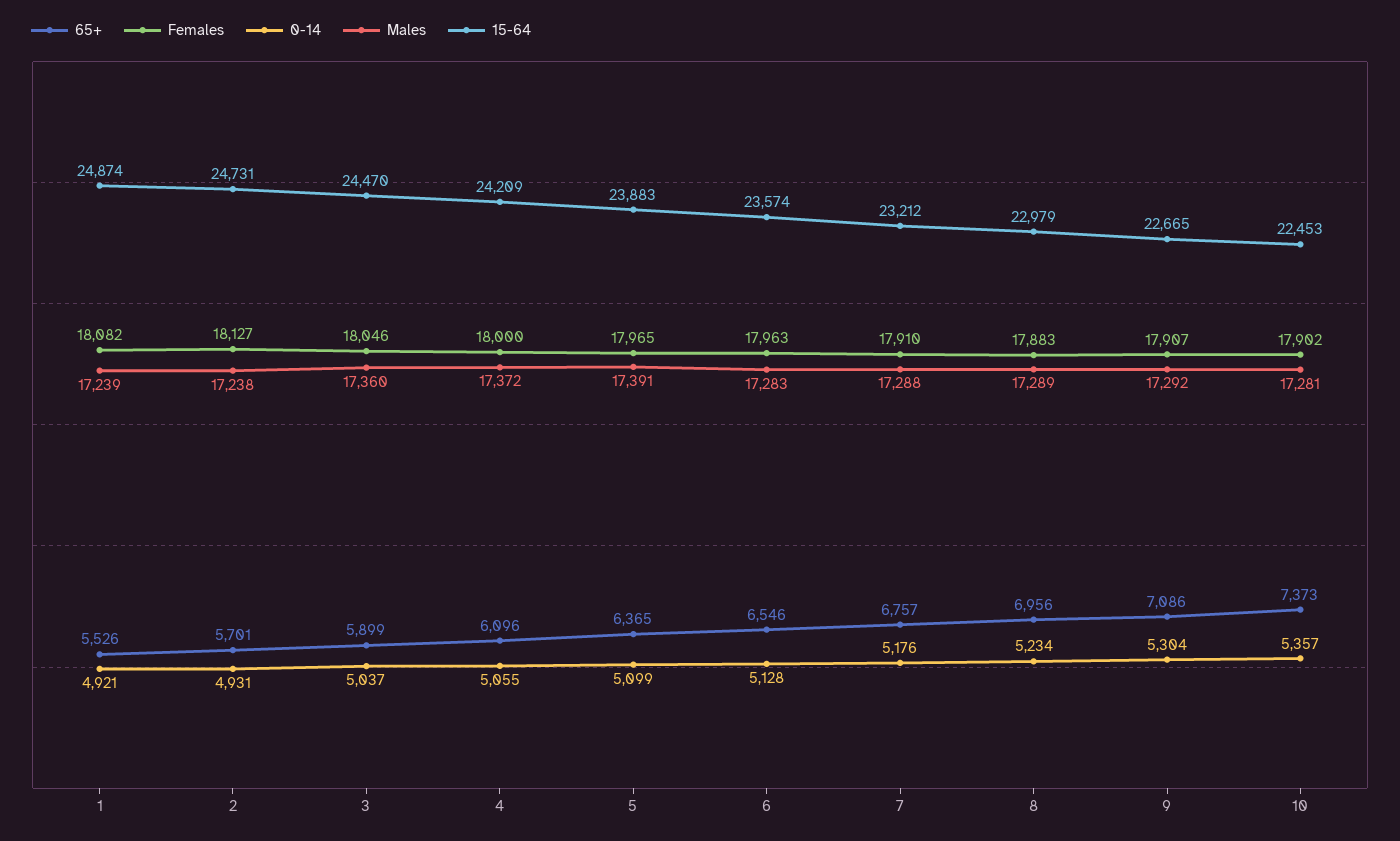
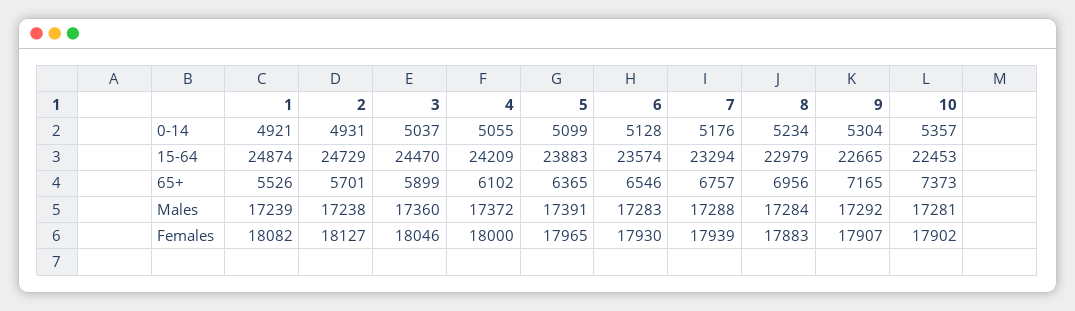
  {
    "65+": {
      "1": 5526,
      "2": 5701,
      "3": 5899,
-     "4": 6096,
+     "4": 6102,
      "5": 6365,
      "6": 6546,
      "7": 6757,
      "8": 6956,
-     "9": 7086,
+     "9": 7165,
      "10": 7373
    },
    "Females": {
      "1": 18082,
      "2": 18127,
      "3": 18046,
      "4": 18000,
      "5": 17965,
-     "6": 17963,
+     "6": 17930,
-     "7": 17910,
+     "7": 17939,
      "8": 17883,
      "9": 17907,
      "10": 17902
    },
    "0-14": {
      "1": 4921,
      "2": 4931,
      "3": 5037,
      "4": 5055,
      "5": 5099,
      "6": 5128,
      "7": 5176,
      "8": 5234,
      "9": 5304,
      "10": 5357
    },
    "Males": {
      "1": 17239,
      "2": 17238,
      "3": 17360,
      "4": 17372,
      "5": 17391,
      "6": 17283,
      "7": 17288,
-     "8": 17289,
+     "8": 17284,
      "9": 17292,
      "10": 17281
    },
    "15-64": {
      "1": 24874,
-     "2": 24731,
+     "2": 24729,
      "3": 24470,
      "4": 24209,
      "5": 23883,
      "6": 23574,
-     "7": 23212,
+     "7": 23294,
      "8": 22979,
      "9": 22665,
      "10": 22453
    }
  }

